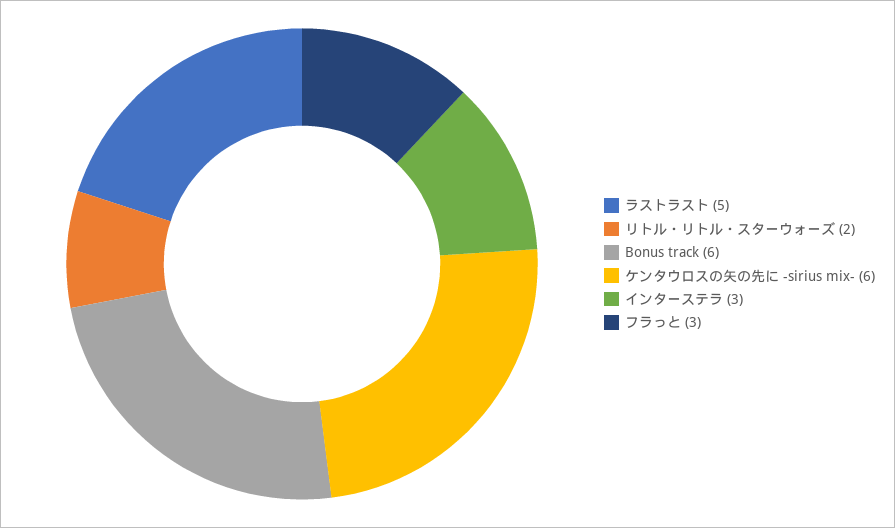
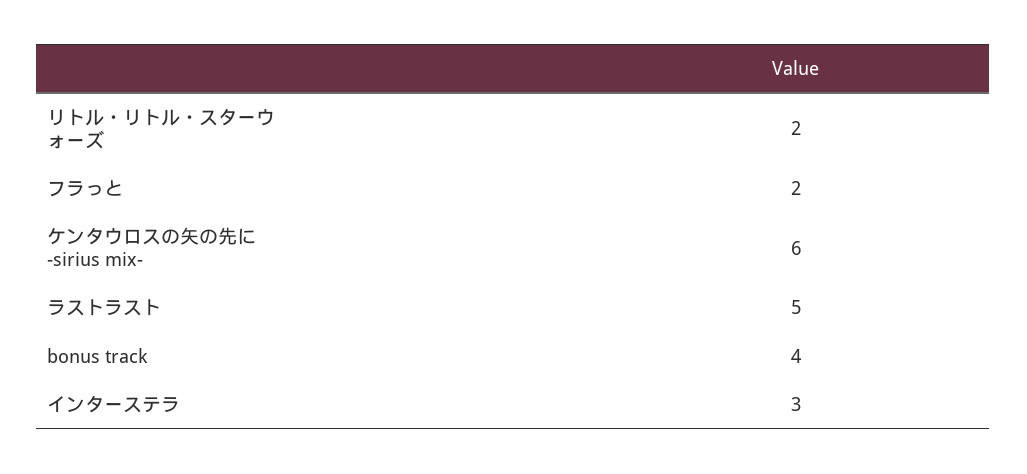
  {
    "ラストラスト": 5,
    "リトル・リトル・スターウォーズ": 2,
-   "Bonus track": 6,
+   "Bonus track": 4,
    "ケンタウロスの矢の先に -sirius mix-": 6,
    "インターステラ": 3,
-   "フラっと": 3
+   "フラっと": 2
  }

